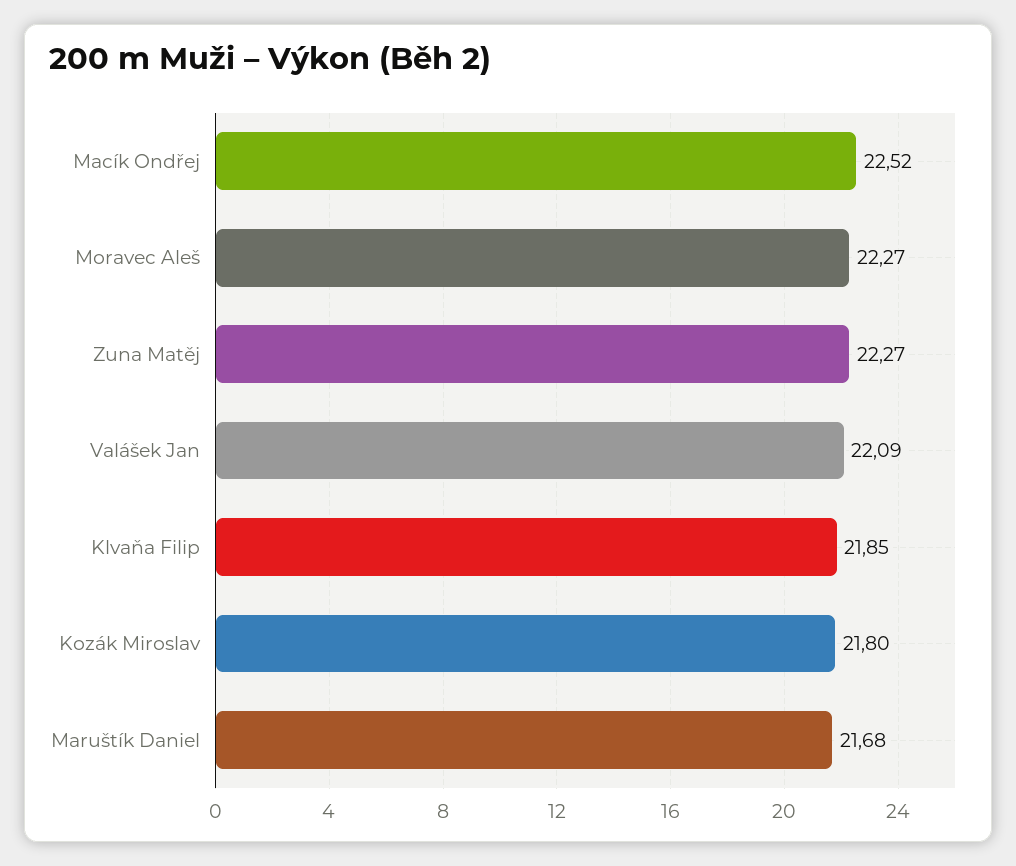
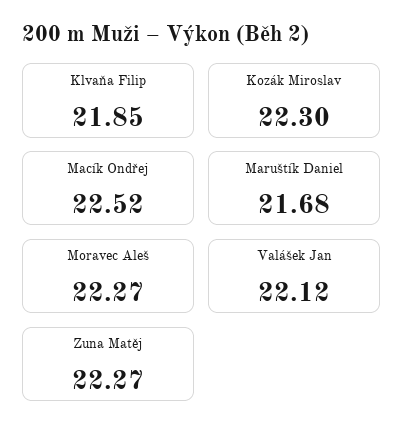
  {
    "Macík Ondřej": 22.52,
    "Moravec Aleš": 22.27,
    "Zuna Matěj": 22.27,
-   "Valášek Jan": 22.09,
+   "Valášek Jan": 22.12,
    "Klvaňa Filip": 21.85,
-   "Kozák Miroslav": 21.8,
+   "Kozák Miroslav": 22.3,
    "Maruštík Daniel": 21.68
  }

